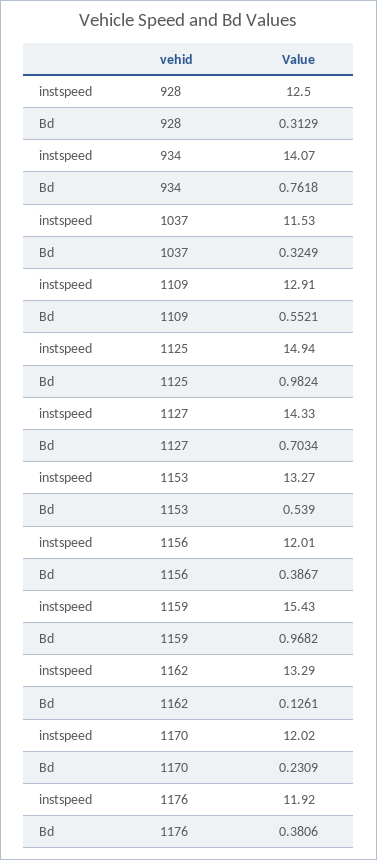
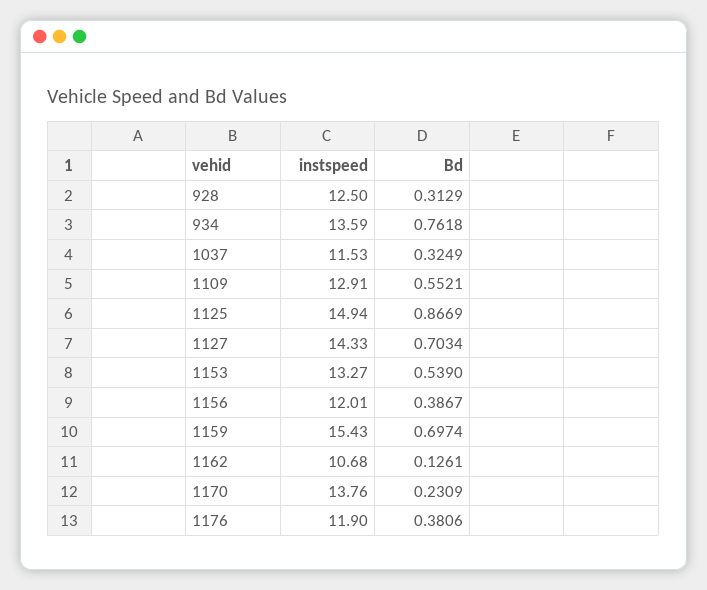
  {
    "instspeed": {
      "928": 12.5,
-     "934": 14.07,
+     "934": 13.59,
      "1037": 11.53,
      "1109": 12.91,
      "1125": 14.94,
      "1127": 14.33,
      "1153": 13.27,
      "1156": 12.01,
      "1159": 15.43,
-     "1162": 13.29,
+     "1162": 10.68,
-     "1170": 12.02,
+     "1170": 13.76,
-     "1176": 11.92
+     "1176": 11.9
    },
    "Bd": {
      "928": 0.3129,
      "934": 0.7618,
      "1037": 0.3249,
      "1109": 0.5521,
-     "1125": 0.9824,
+     "1125": 0.8669,
      "1127": 0.7034,
      "1153": 0.539,
      "1156": 0.3867,
-     "1159": 0.9682,
+     "1159": 0.6974,
      "1162": 0.1261,
      "1170": 0.2309,
      "1176": 0.3806
    }
  }

